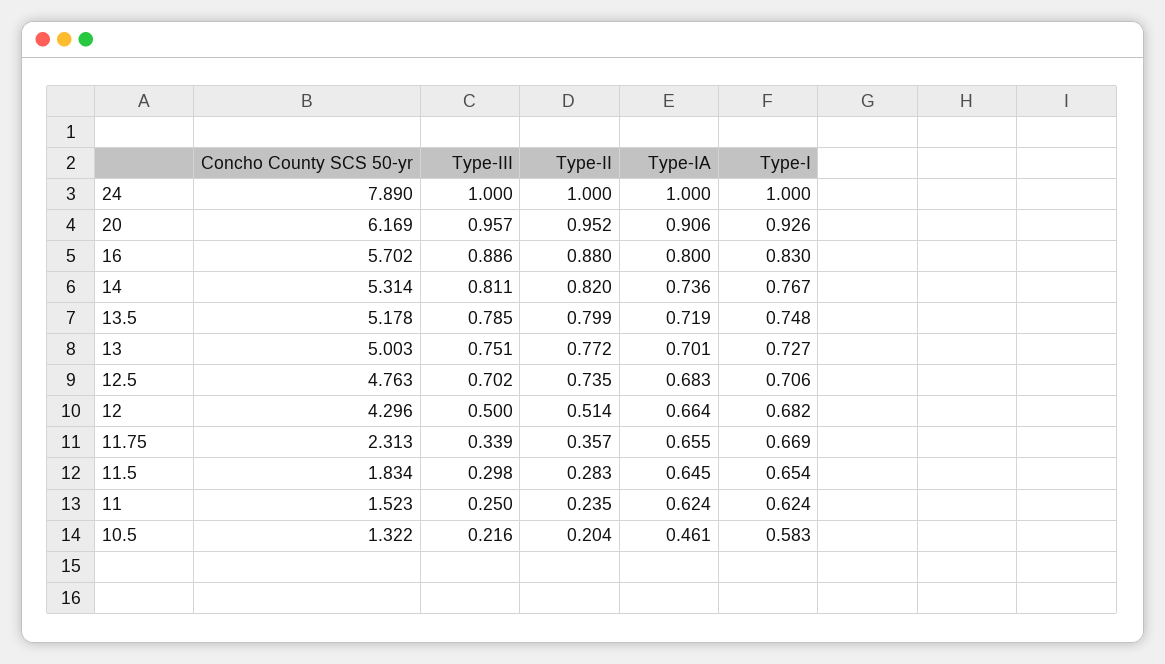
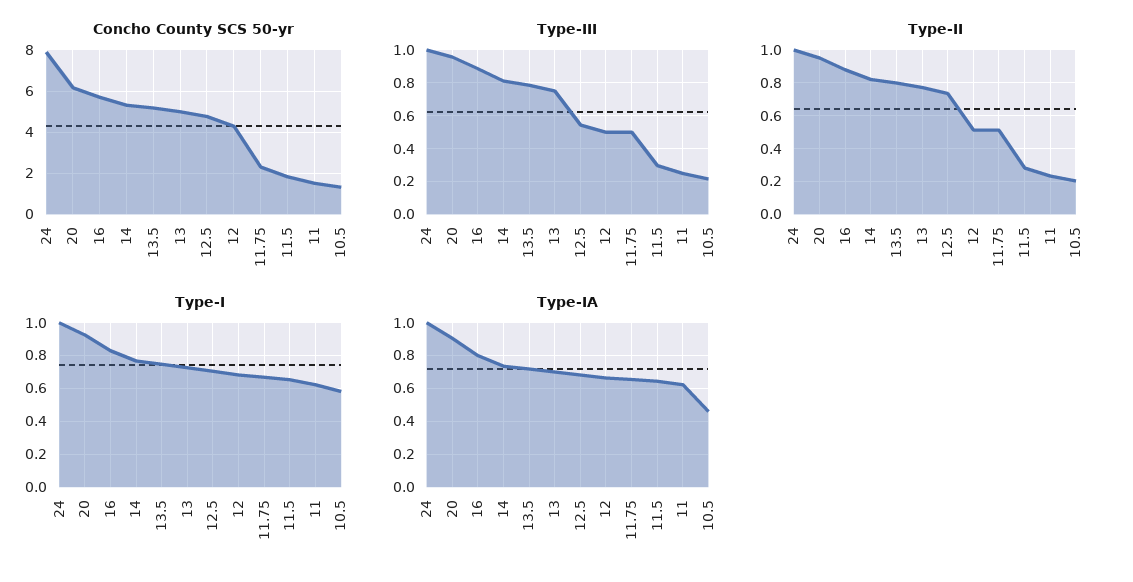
  {
    "Concho County SCS 50-yr": {
      "24": 7.89,
      "20": 6.169,
      "16": 5.702,
      "14": 5.314,
      "13.5": 5.178,
      "13": 5.003,
      "12.5": 4.763,
      "12": 4.296,
      "11.75": 2.313,
      "11.5": 1.834,
      "11": 1.523,
      "10.5": 1.322
    },
    "Type-III": {
      "24": 1,
      "20": 0.957,
      "16": 0.886,
      "14": 0.811,
      "13.5": 0.785,
      "13": 0.751,
-     "12.5": 0.702,
+     "12.5": 0.55,
      "12": 0.5,
-     "11.75": 0.339,
+     "11.75": 0.5,
      "11.5": 0.298,
      "11": 0.25,
      "10.5": 0.216
    },
    "Type-II": {
      "24": 1,
      "20": 0.952,
      "16": 0.88,
      "14": 0.82,
      "13.5": 0.799,
      "13": 0.772,
      "12.5": 0.735,
      "12": 0.514,
-     "11.75": 0.357,
+     "11.75": 0.5,
      "11.5": 0.283,
      "11": 0.235,
      "10.5": 0.204
    },
    "Type-IA": {
      "24": 1,
      "20": 0.906,
      "16": 0.8,
      "14": 0.736,
      "13.5": 0.719,
      "13": 0.701,
      "12.5": 0.683,
      "12": 0.664,
      "11.75": 0.655,
      "11.5": 0.645,
      "11": 0.624,
      "10.5": 0.461
    },
    "Type-I": {
      "24": 1,
      "20": 0.926,
      "16": 0.83,
      "14": 0.767,
      "13.5": 0.748,
      "13": 0.727,
      "12.5": 0.706,
      "12": 0.682,
      "11.75": 0.669,
      "11.5": 0.654,
      "11": 0.624,
      "10.5": 0.583
    }
  }

